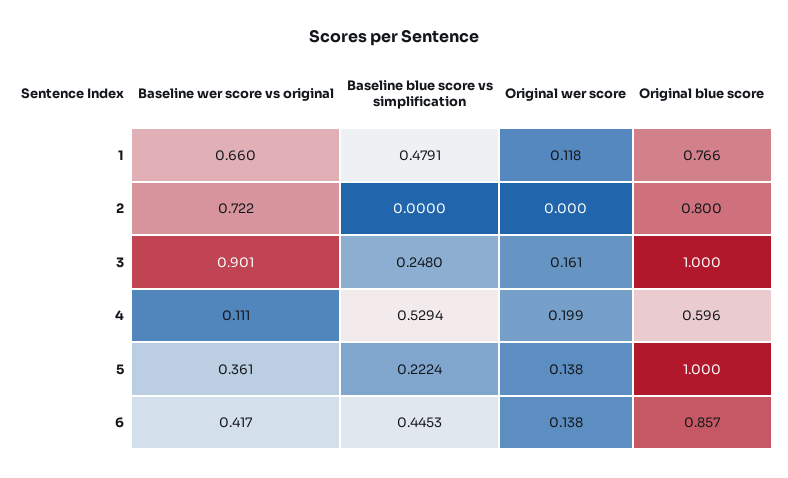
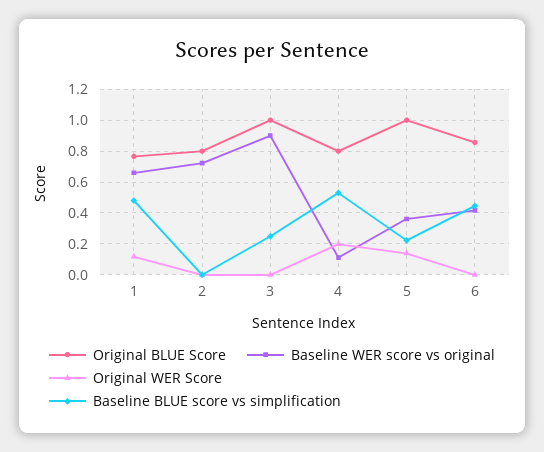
  {
    "Baseline wer score vs original": {
      "1": 0.66,
      "2": 0.722,
      "3": 0.901,
      "4": 0.111,
      "5": 0.361,
      "6": 0.417
    },
    "Baseline blue score vs simplification": {
      "1": 0.4791,
      "2": 0,
      "3": 0.248,
      "4": 0.5294,
      "5": 0.2224,
      "6": 0.4453
    },
    "Original wer score": {
      "1": 0.118,
      "2": 0,
-     "3": 0.161,
+     "3": 0,
      "4": 0.199,
      "5": 0.138,
-     "6": 0.138
+     "6": 0
    },
    "Original blue score": {
      "1": 0.766,
      "2": 0.8,
      "3": 1,
-     "4": 0.596,
+     "4": 0.8,
      "5": 1,
      "6": 0.857
    }
  }

